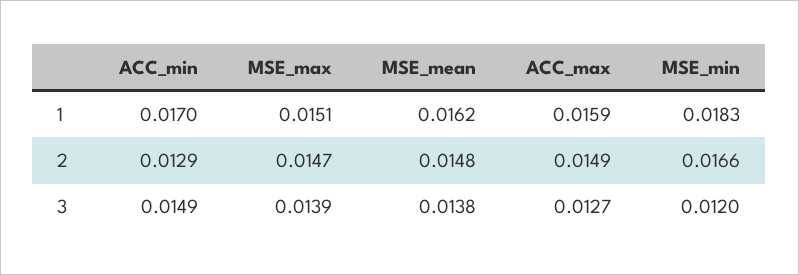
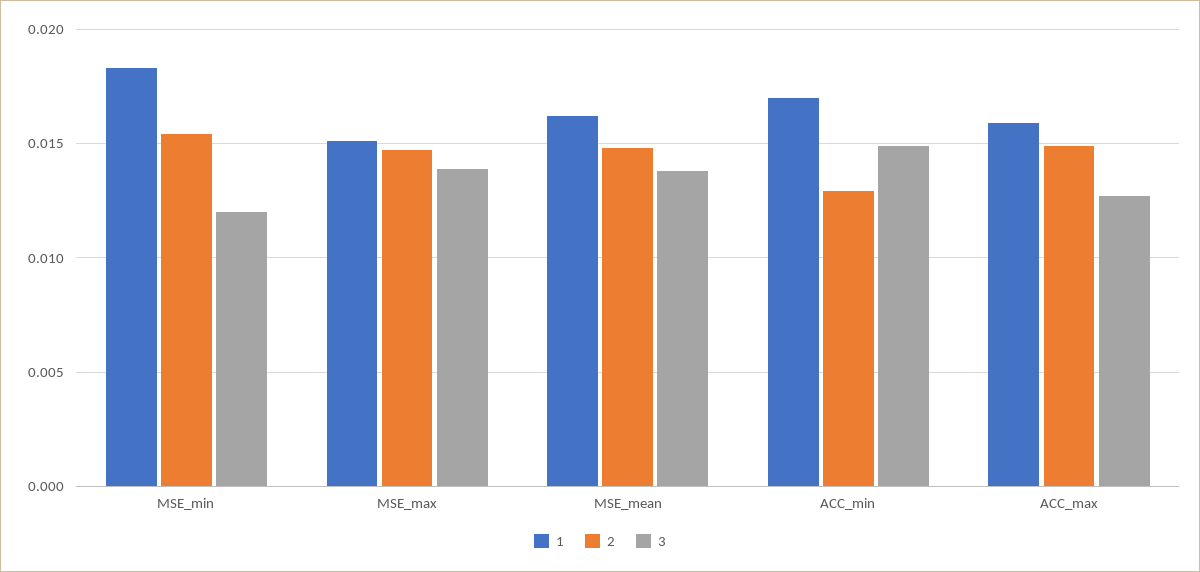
  {
    "1": {
      "ACC_min": 0.017,
      "MSE_max": 0.0151,
      "MSE_mean": 0.0162,
      "ACC_max": 0.0159,
      "MSE_min": 0.0183
    },
    "2": {
      "ACC_min": 0.0129,
      "MSE_max": 0.0147,
      "MSE_mean": 0.0148,
      "ACC_max": 0.0149,
-     "MSE_min": 0.0166
+     "MSE_min": 0.0155
    },
    "3": {
      "ACC_min": 0.0149,
      "MSE_max": 0.0139,
      "MSE_mean": 0.0138,
      "ACC_max": 0.0127,
      "MSE_min": 0.012
    }
  }

